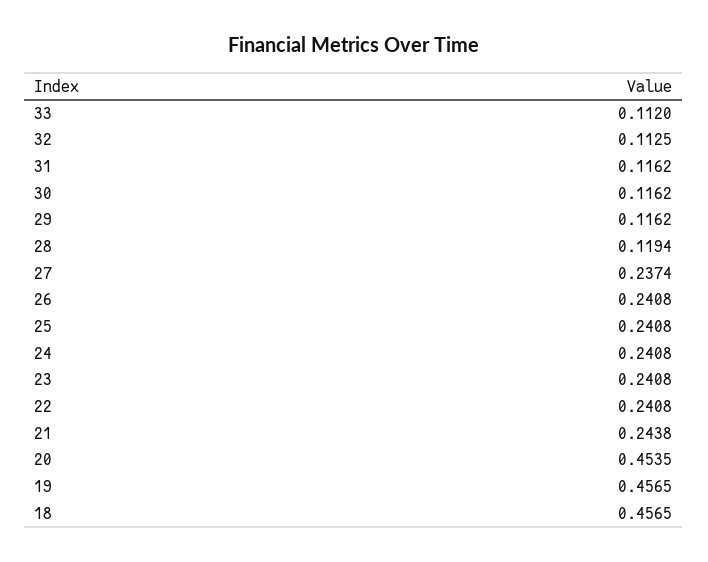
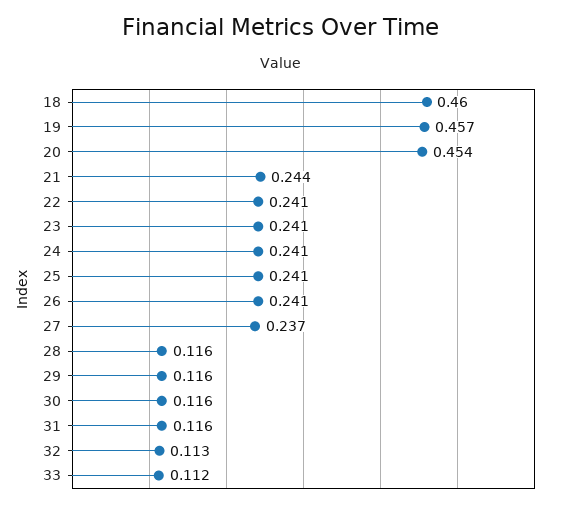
  {
    "33": 0.112,
    "32": 0.1125,
    "31": 0.1162,
    "30": 0.1162,
    "29": 0.1162,
-   "28": 0.1194,
+   "28": 0.116,
    "27": 0.2374,
    "26": 0.2408,
    "25": 0.2408,
    "24": 0.2408,
    "23": 0.2408,
    "22": 0.2408,
    "21": 0.2438,
    "20": 0.4535,
    "19": 0.4565,
-   "18": 0.4565
+   "18": 0.46
  }

